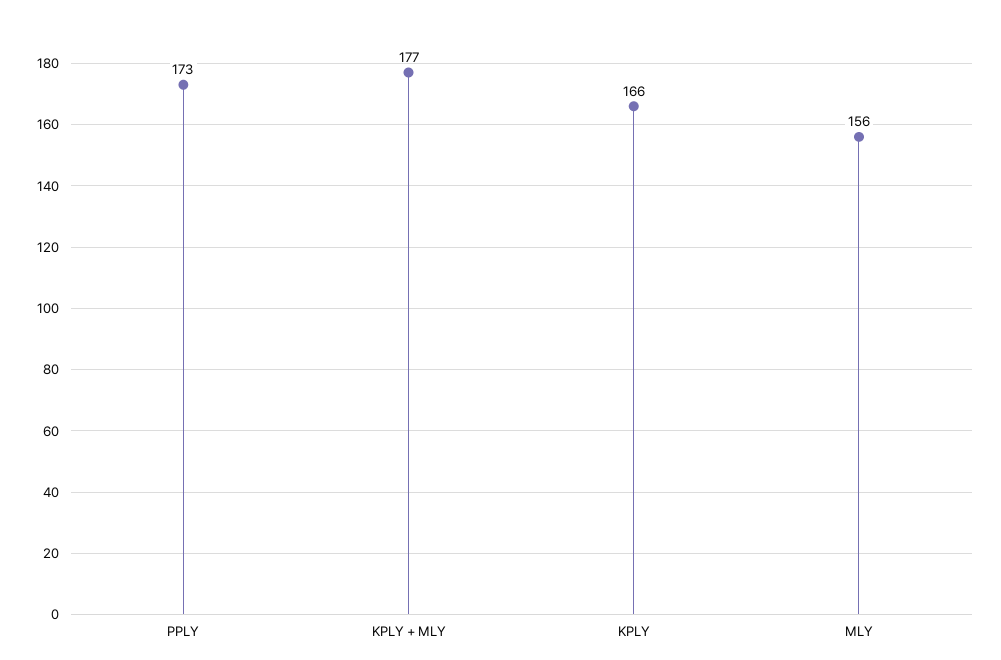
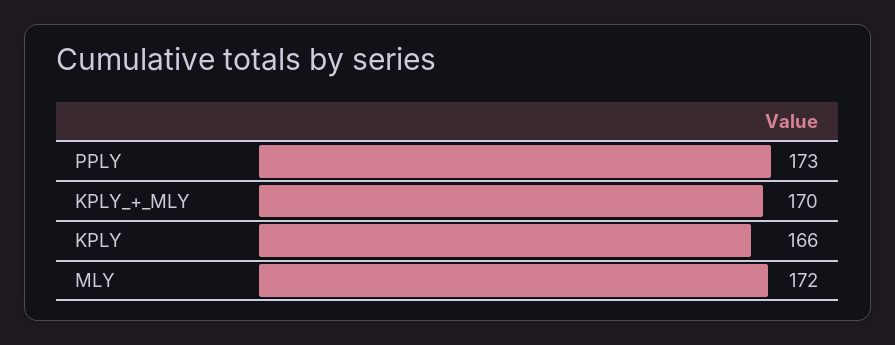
  {
    "PPLY": 173,
-   "KPLY + MLY": 177,
+   "KPLY + MLY": 170,
    "KPLY": 166,
-   "MLY": 156
+   "MLY": 172
  }

